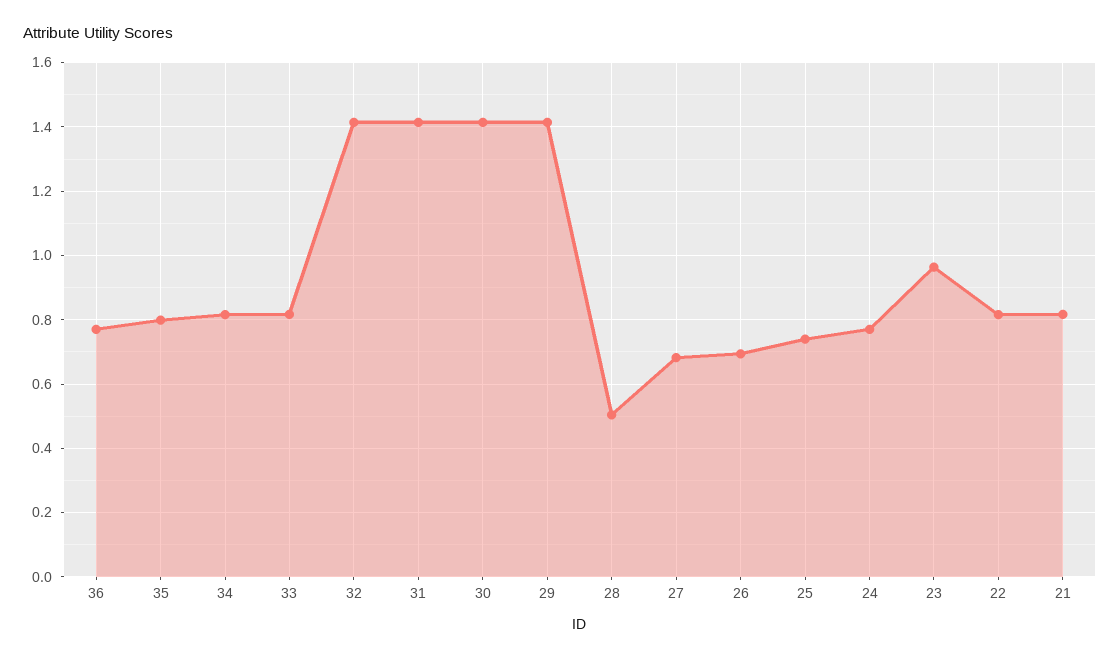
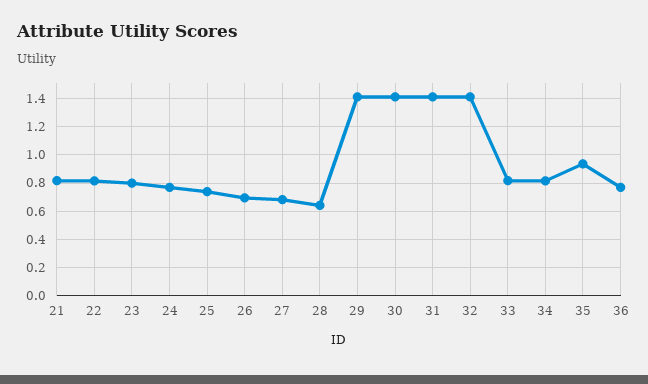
  {
    "36": 0.78,
-   "35": 0.8,
+   "35": 0.95,
    "34": 0.82,
    "33": 0.82,
    "32": 1.42,
    "31": 1.42,
    "30": 1.42,
    "29": 1.42,
-   "28": 0.5,
+   "28": 0.65,
    "27": 0.68,
    "26": 0.7,
    "25": 0.74,
    "24": 0.78,
-   "23": 0.96,
+   "23": 0.8,
    "22": 0.82,
    "21": 0.82
  }

